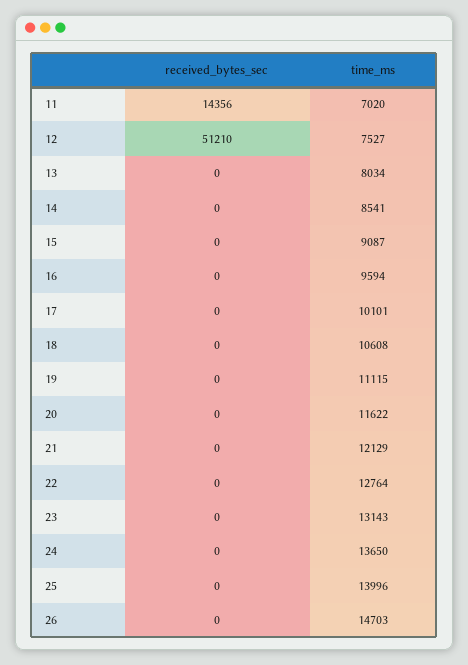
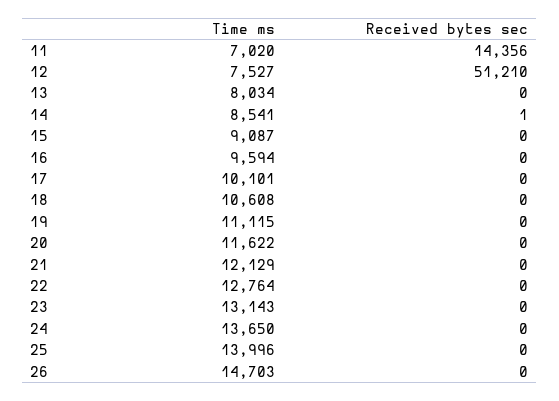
  {
    "received_bytes_sec": {
      "11": 14356,
      "12": 51210,
      "13": 0,
-     "14": 0,
+     "14": 1,
      "15": 0,
      "16": 0,
      "17": 0,
      "18": 0,
      "19": 0,
      "20": 0,
      "21": 0,
      "22": 0,
      "23": 0,
      "24": 0,
      "25": 0,
      "26": 0
    },
    "time_ms": {
      "11": 7020,
      "12": 7527,
      "13": 8034,
      "14": 8541,
      "15": 9087,
      "16": 9594,
      "17": 10101,
      "18": 10608,
      "19": 11115,
      "20": 11622,
      "21": 12129,
      "22": 12764,
      "23": 13143,
      "24": 13650,
      "25": 13996,
      "26": 14703
    }
  }

